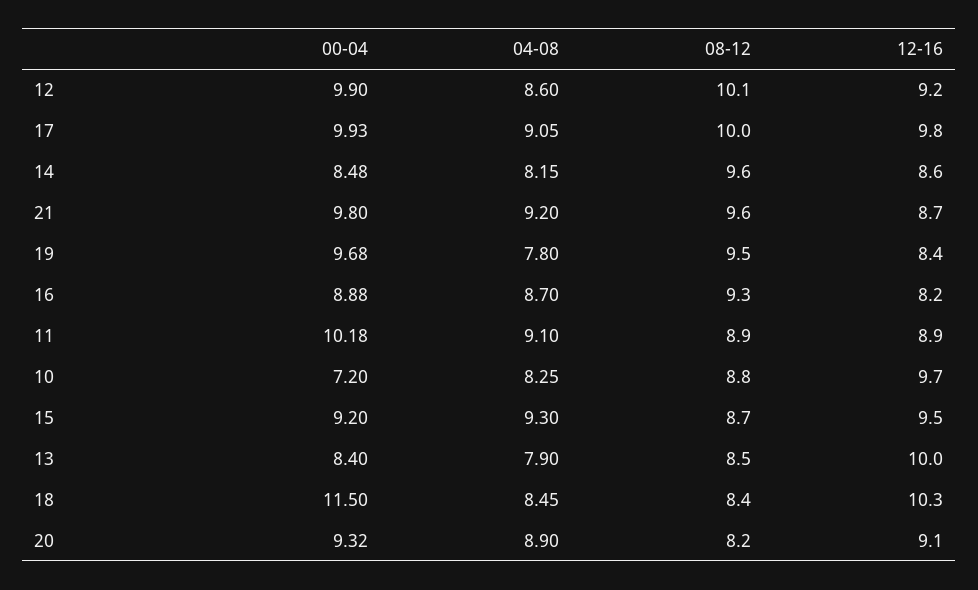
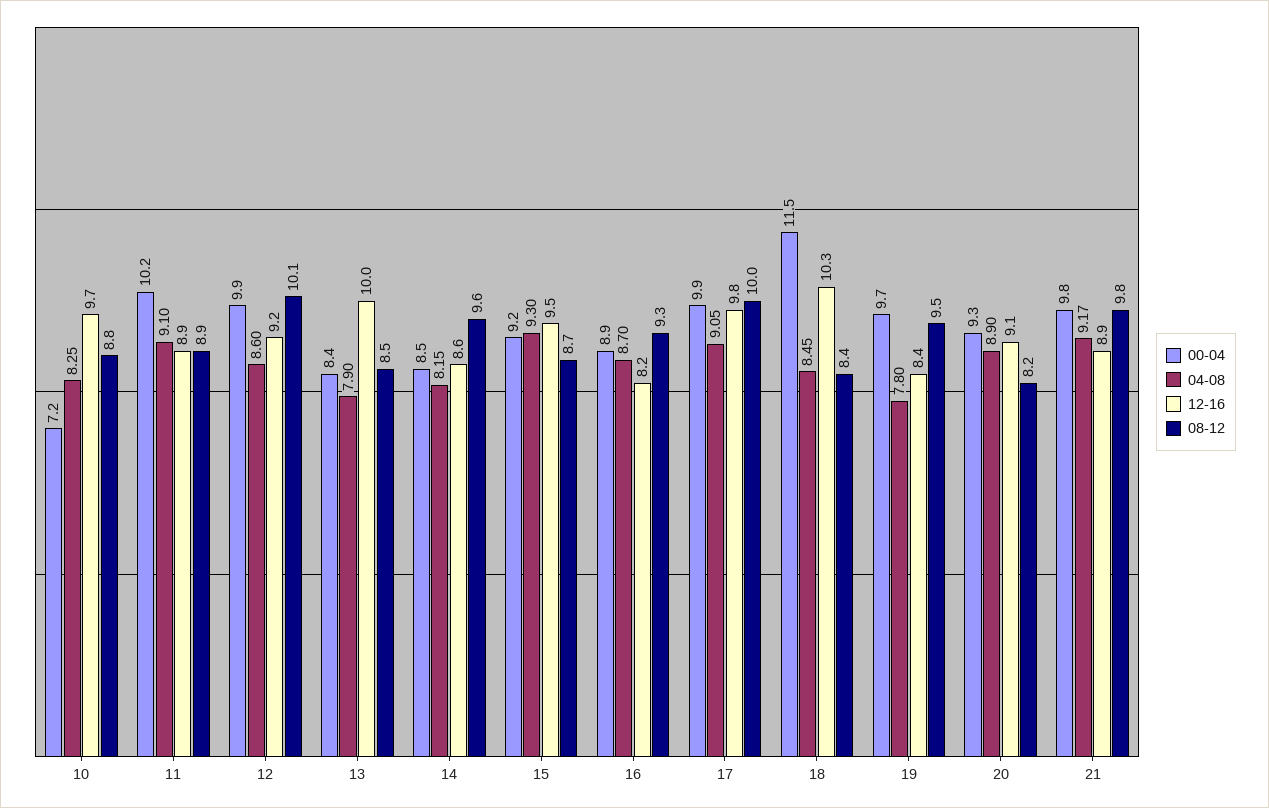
  {
    "00-04": {
      "12": 9.9,
      "17": 9.93,
      "14": 8.48,
      "21": 9.8,
      "19": 9.68,
      "16": 8.88,
      "11": 10.18,
      "10": 7.2,
      "15": 9.2,
      "13": 8.4,
      "18": 11.5,
      "20": 9.32
    },
    "04-08": {
      "12": 8.6,
      "17": 9.05,
      "14": 8.15,
-     "21": 9.2,
+     "21": 9.17,
      "19": 7.8,
      "16": 8.7,
      "11": 9.1,
      "10": 8.25,
      "15": 9.3,
      "13": 7.9,
      "18": 8.45,
      "20": 8.9
    },
    "08-12": {
      "12": 10.1,
      "17": 10,
      "14": 9.6,
-     "21": 9.6,
+     "21": 9.8,
      "19": 9.5,
      "16": 9.3,
      "11": 8.9,
      "10": 8.8,
      "15": 8.7,
      "13": 8.5,
      "18": 8.4,
      "20": 8.2
    },
    "12-16": {
      "12": 9.2,
      "17": 9.8,
      "14": 8.6,
-     "21": 8.7,
+     "21": 8.9,
      "19": 8.4,
      "16": 8.2,
      "11": 8.9,
      "10": 9.7,
      "15": 9.5,
      "13": 10,
      "18": 10.3,
      "20": 9.1
    }
  }

